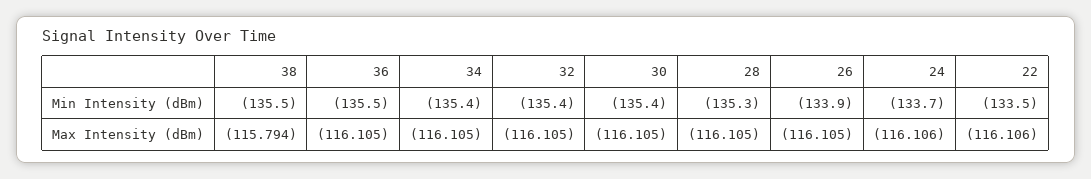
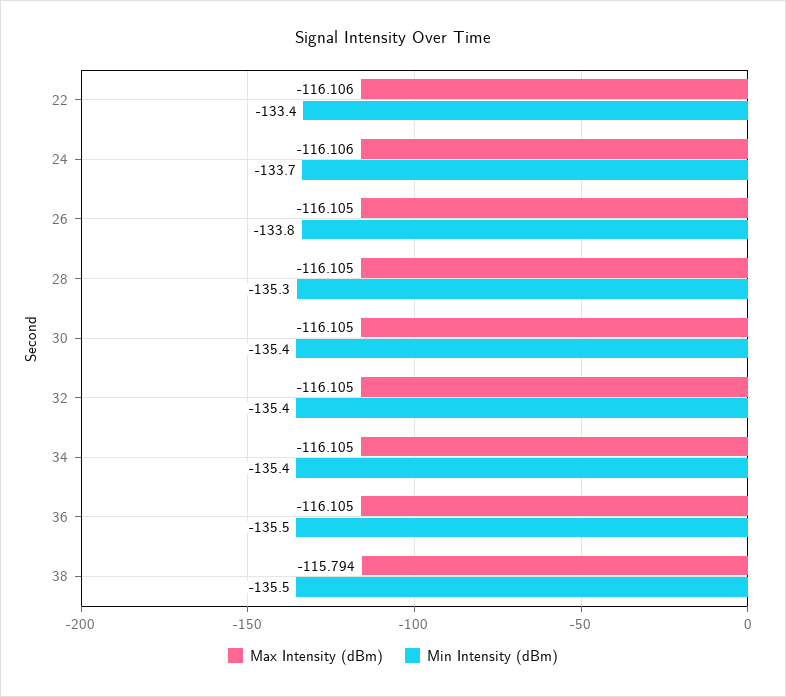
  {
    "Min Intensity (dBm)": {
      "38": -135.5,
      "36": -135.5,
      "34": -135.4,
      "32": -135.4,
      "30": -135.4,
      "28": -135.3,
-     "26": -133.9,
+     "26": -133.8,
      "24": -133.7,
-     "22": -133.5
+     "22": -133.4
    },
    "Max Intensity (dBm)": {
      "38": -115.794,
      "36": -116.105,
      "34": -116.105,
      "32": -116.105,
      "30": -116.105,
      "28": -116.105,
      "26": -116.105,
      "24": -116.106,
      "22": -116.106
    }
  }

